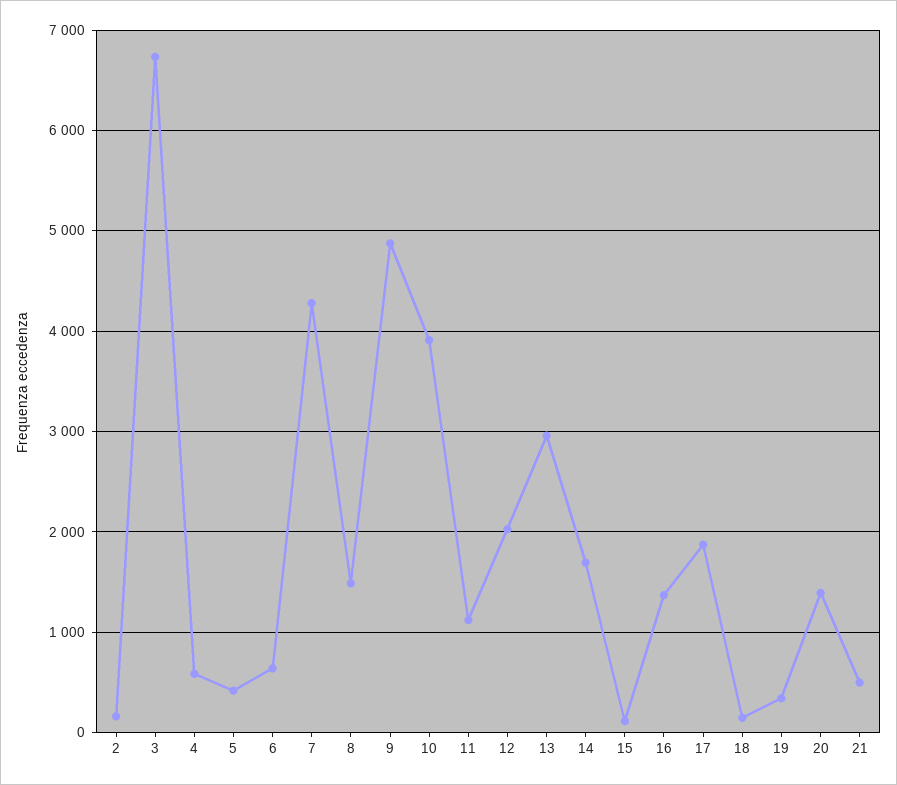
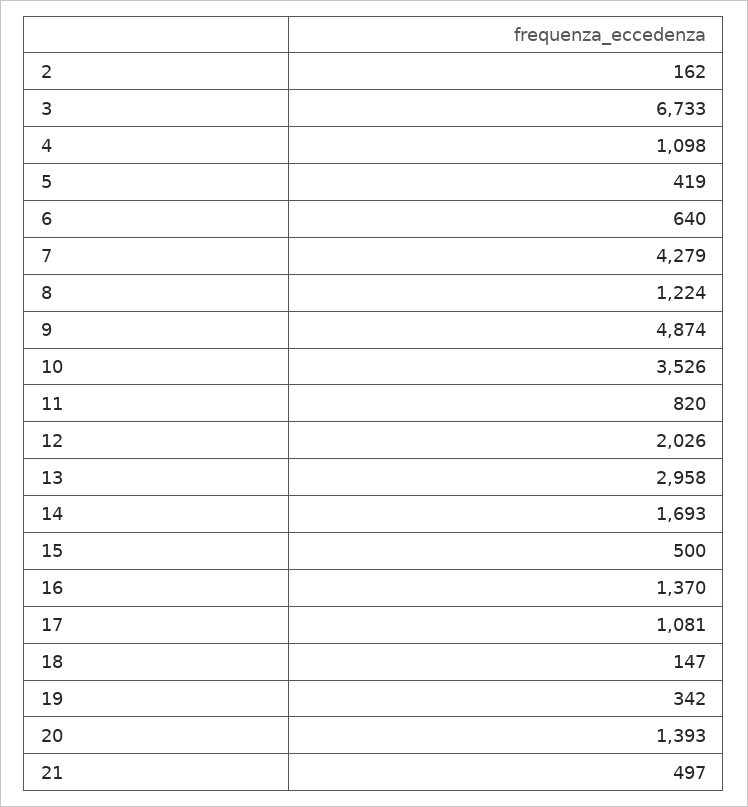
  {
    "2": 162,
    "3": 6733,
-   "4": 600,
+   "4": 1098,
    "5": 419,
    "6": 640,
    "7": 4279,
-   "8": 1500,
+   "8": 1224,
    "9": 4874,
-   "10": 3900,
+   "10": 3526,
-   "11": 1100,
+   "11": 820,
    "12": 2026,
    "13": 2958,
    "14": 1693,
-   "15": 100,
+   "15": 500,
    "16": 1370,
-   "17": 1900,
+   "17": 1081,
    "18": 147,
    "19": 342,
    "20": 1393,
    "21": 497
  }

